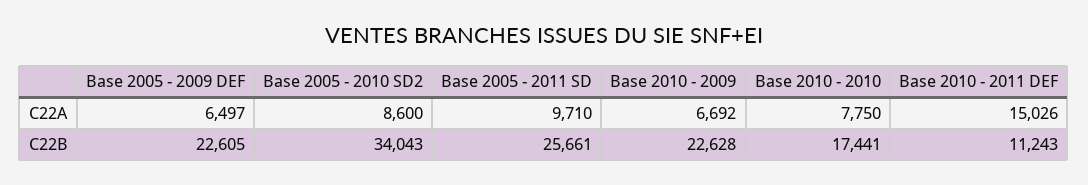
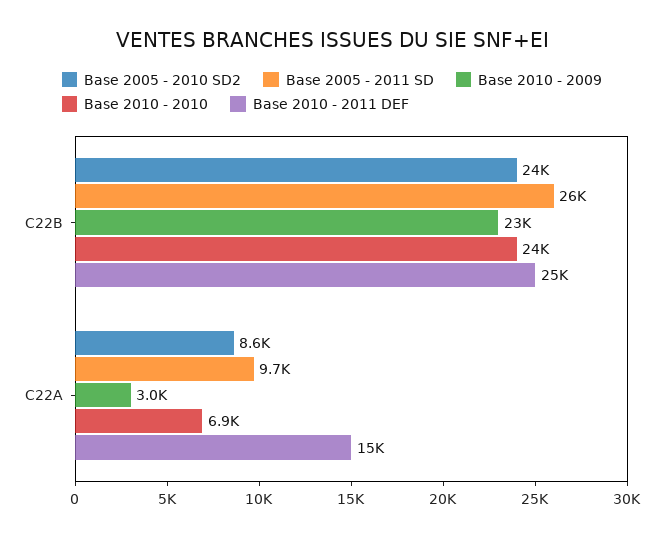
  {
-   "Base 2005 - 2009 DEF": {
-     "C22A": 6497,
-     "C22B": 22605
-   },
    "Base 2005 - 2010 SD2": {
      "C22A": 8600,
-     "C22B": 34043
+     "C22B": 24000
    },
    "Base 2005 - 2011 SD": {
      "C22A": 9710,
      "C22B": 25661
    },
    "Base 2010 - 2009": {
-     "C22A": 6692,
+     "C22A": 3000,
      "C22B": 22628
    },
    "Base 2010 - 2010": {
-     "C22A": 7750,
+     "C22A": 6900,
-     "C22B": 17441
+     "C22B": 24000
    },
    "Base 2010 - 2011 DEF": {
      "C22A": 15026,
-     "C22B": 11243
+     "C22B": 25000
    }
  }

